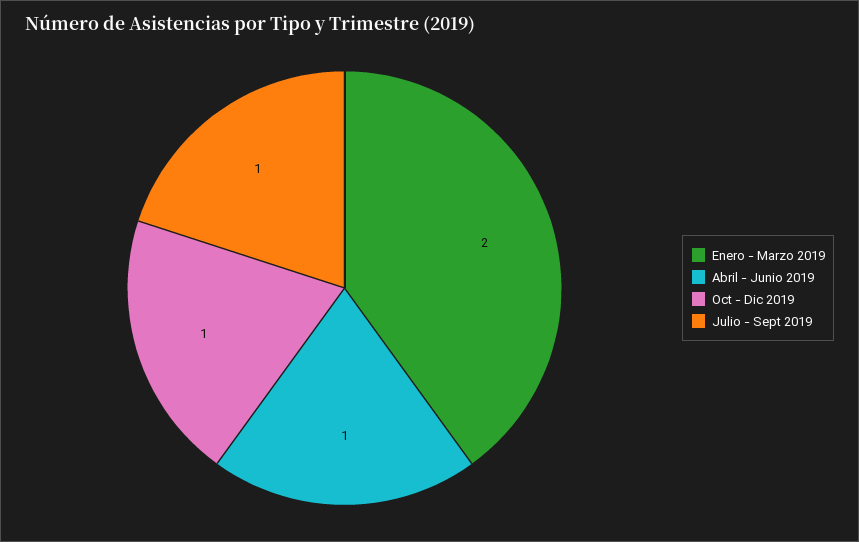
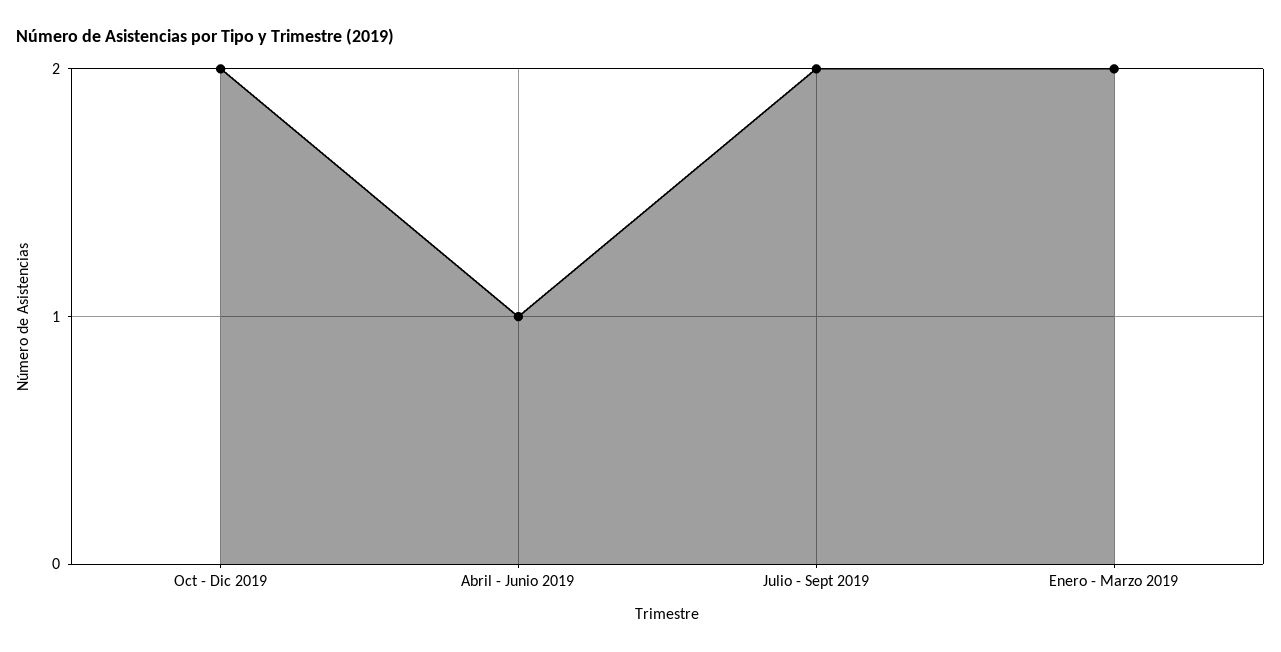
  {
    "Enero - Marzo 2019": 2,
    "Abril - Junio 2019": 1,
-   "Oct - Dic 2019": 1,
+   "Oct - Dic 2019": 2,
-   "Julio - Sept 2019": 1
+   "Julio - Sept 2019": 2
  }

